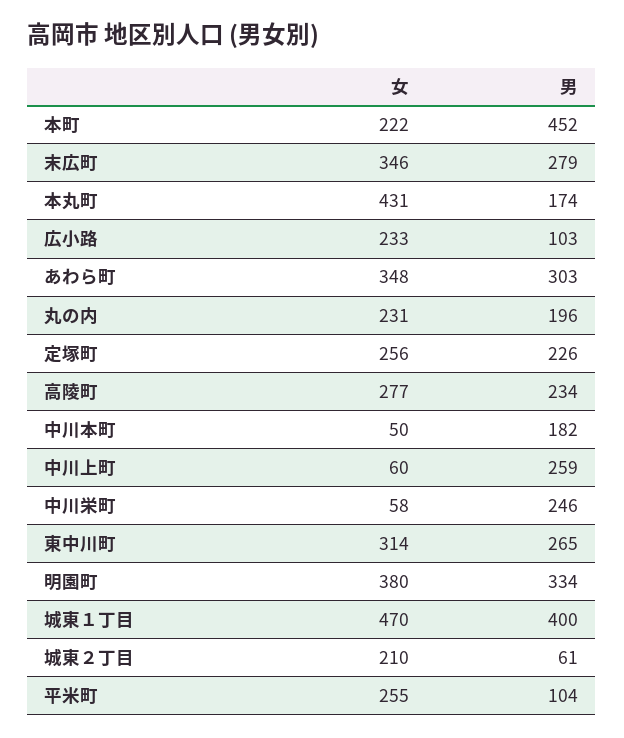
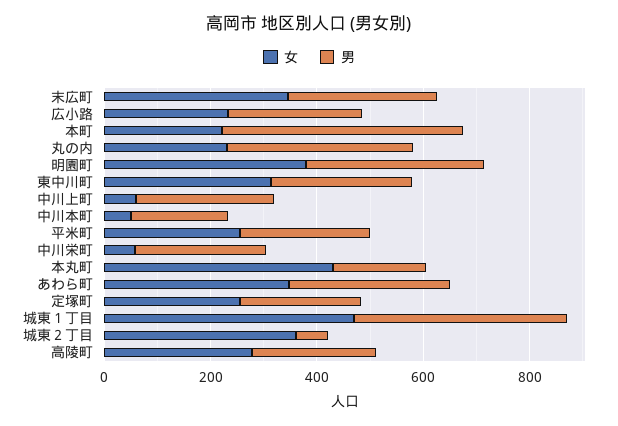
  {
    "女": {
      "本町": 222,
      "末広町": 346,
      "本丸町": 431,
      "広小路": 233,
      "あわら町": 348,
      "丸の内": 231,
      "定塚町": 256,
      "高陵町": 277,
      "中川本町": 50,
      "中川上町": 60,
      "中川栄町": 58,
      "東中川町": 314,
      "明園町": 380,
      "城東１丁目": 470,
-     "城東２丁目": 210,
+     "城東２丁目": 350,
      "平米町": 255
    },
    "男": {
      "本町": 452,
      "末広町": 279,
      "本丸町": 174,
-     "広小路": 103,
+     "広小路": 250,
      "あわら町": 303,
-     "丸の内": 196,
+     "丸の内": 350,
      "定塚町": 226,
      "高陵町": 234,
      "中川本町": 182,
      "中川上町": 259,
      "中川栄町": 246,
      "東中川町": 265,
      "明園町": 334,
      "城東１丁目": 400,
      "城東２丁目": 61,
-     "平米町": 104
+     "平米町": 250
    }
  }

